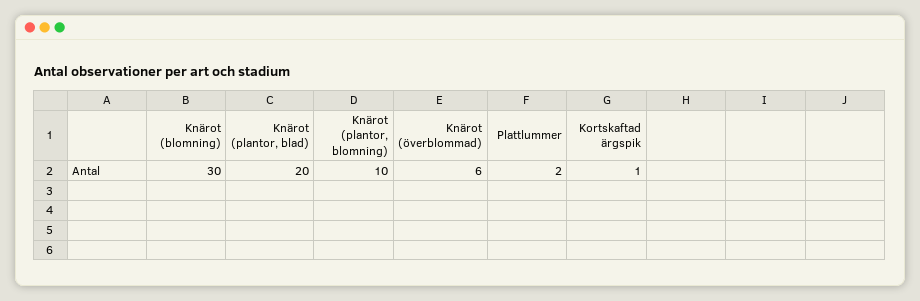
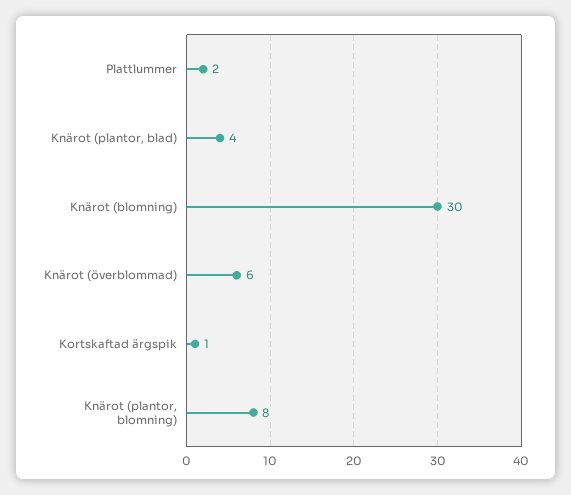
  {
    "Knärot (blomning)": 30,
-   "Knärot (plantor, blad)": 20,
+   "Knärot (plantor, blad)": 4,
-   "Knärot (plantor, blomning)": 10,
+   "Knärot (plantor, blomning)": 8,
    "Knärot (överblommad)": 6,
    "Plattlummer": 2,
    "Kortskaftad ärgspik": 1
  }

